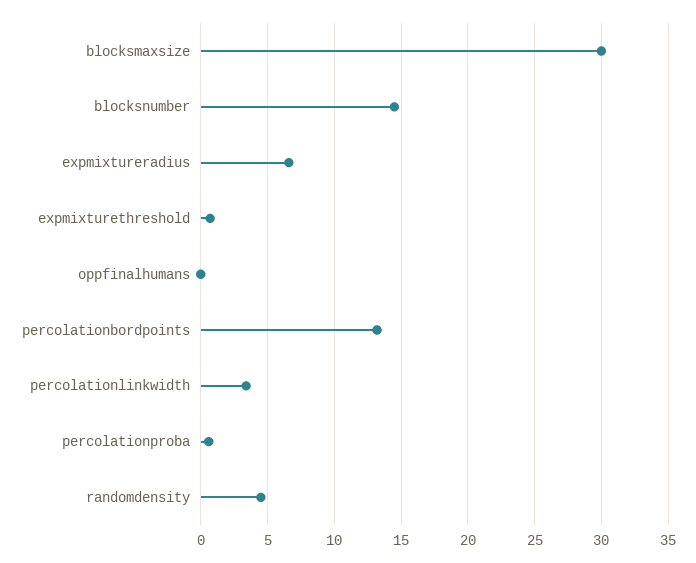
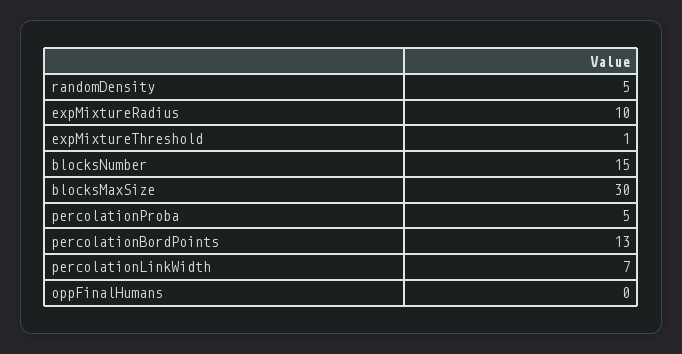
  {
    "blocksmaxsize": 30,
    "blocksnumber": 15,
-   "expmixtureradius": 6.5,
+   "expmixtureradius": 10,
    "expmixturethreshold": 1,
    "oppfinalhumans": 0,
    "percolationbordpoints": 13,
-   "percolationlinkwidth": 3.5,
+   "percolationlinkwidth": 7,
-   "percolationproba": 0.5,
+   "percolationproba": 5,
    "randomdensity": 5
  }

